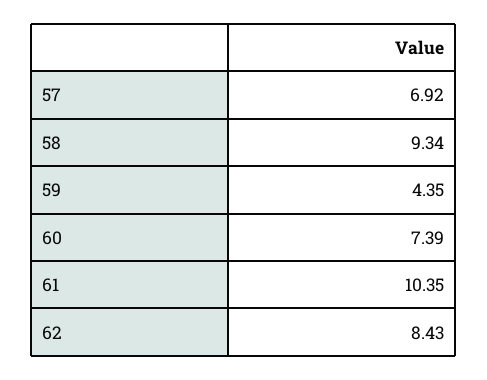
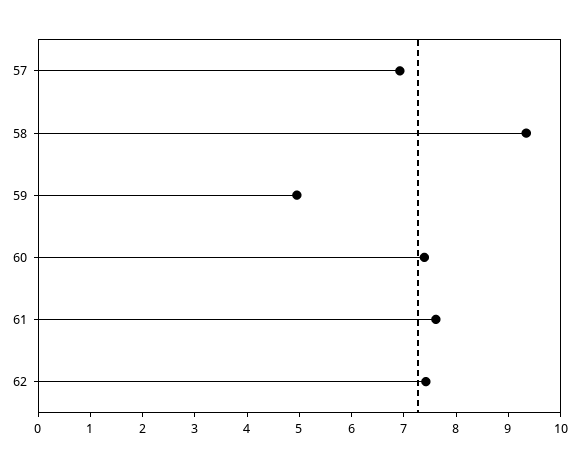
  {
    "57": 6.92,
    "58": 9.34,
-   "59": 4.35,
+   "59": 5,
    "60": 7.39,
-   "61": 10.35,
+   "61": 7.6,
-   "62": 8.43
+   "62": 7.4
  }

